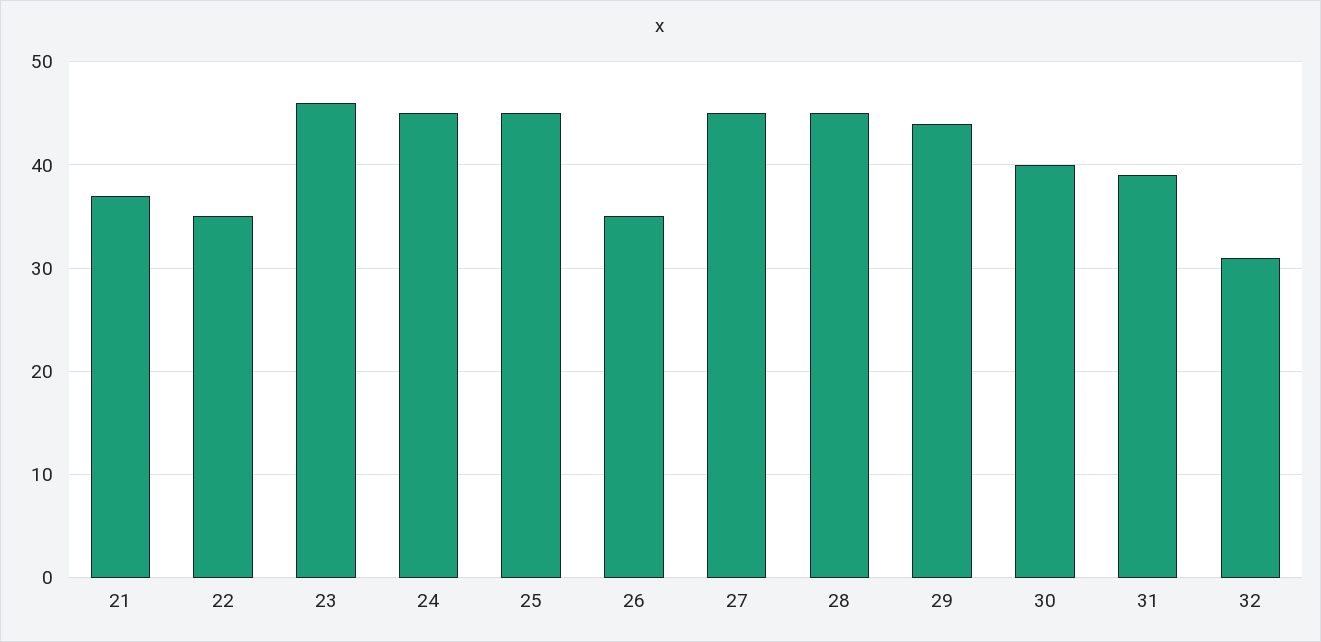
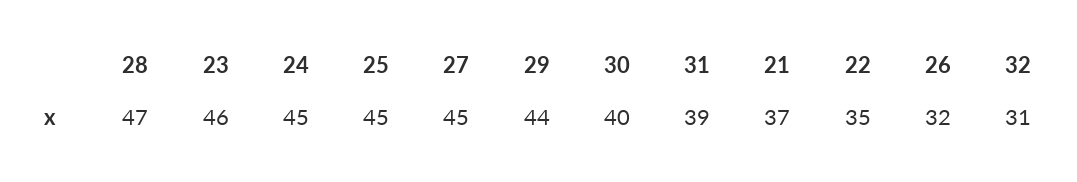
  {
    "21": 37,
    "22": 35,
    "23": 46,
    "24": 45,
    "25": 45,
-   "26": 35,
+   "26": 32,
    "27": 45,
-   "28": 45,
+   "28": 47,
    "29": 44,
    "30": 40,
    "31": 39,
    "32": 31
  }

